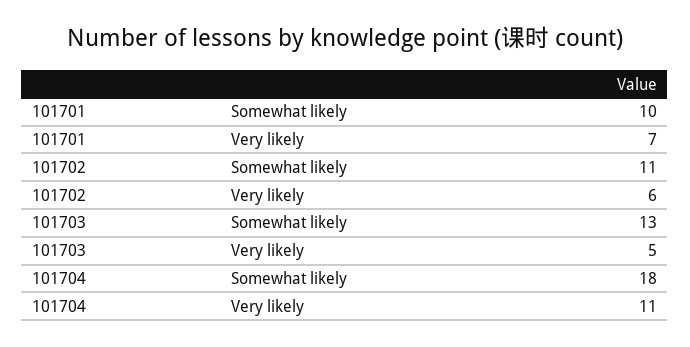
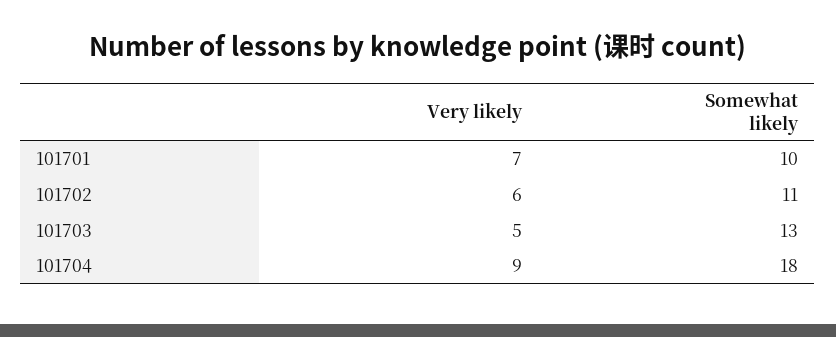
  {
    "101701": {
      "Somewhat likely": 10,
      "Very likely": 7
    },
    "101702": {
      "Somewhat likely": 11,
      "Very likely": 6
    },
    "101703": {
      "Somewhat likely": 13,
      "Very likely": 5
    },
    "101704": {
      "Somewhat likely": 18,
-     "Very likely": 11
+     "Very likely": 9
    }
  }

